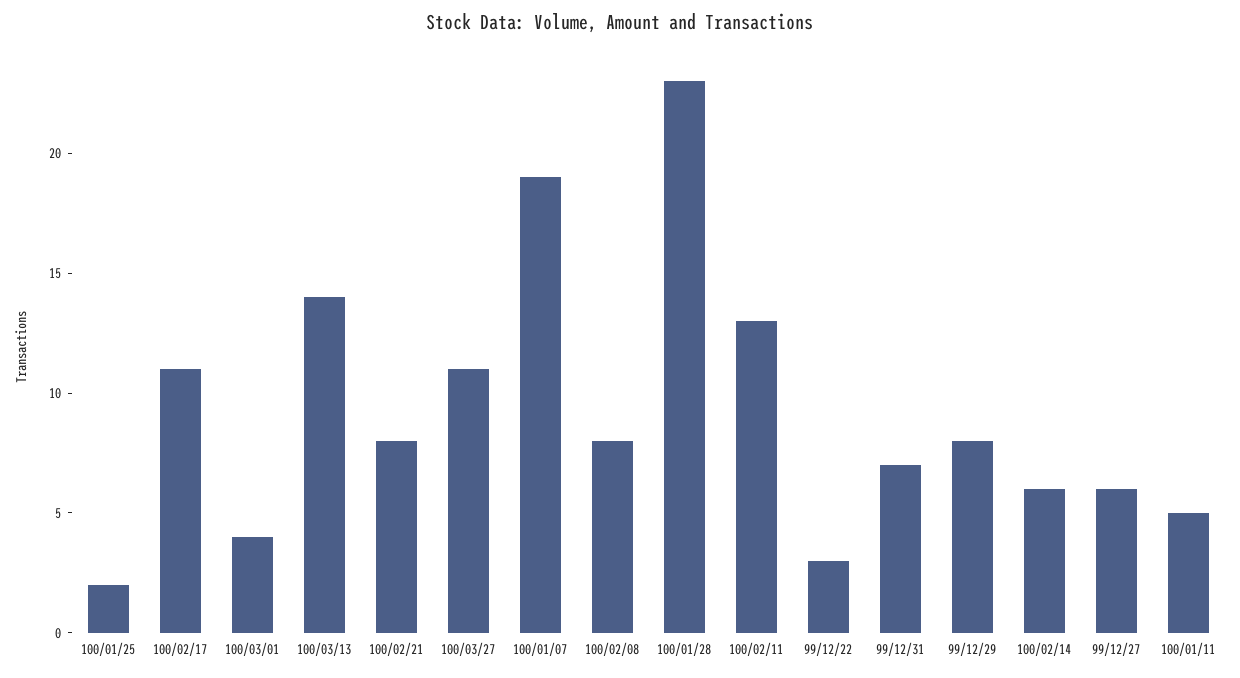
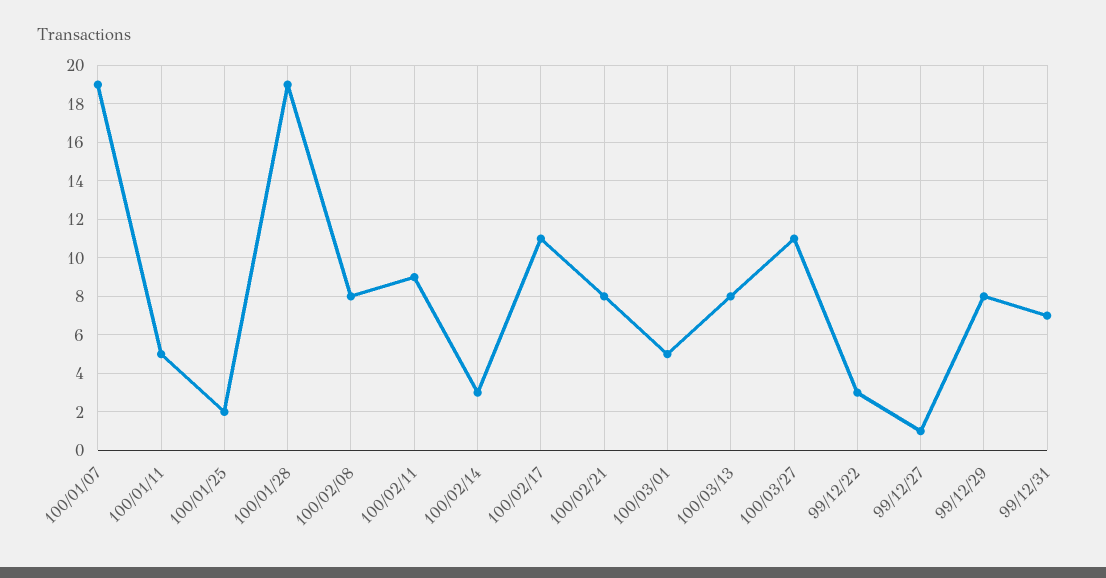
  {
    "100/01/25": 2,
    "100/02/17": 11,
-   "100/03/01": 4,
+   "100/03/01": 5,
-   "100/03/13": 14,
+   "100/03/13": 8,
    "100/02/21": 8,
    "100/03/27": 11,
    "100/01/07": 19,
    "100/02/08": 8,
-   "100/01/28": 23,
+   "100/01/28": 19,
-   "100/02/11": 13,
+   "100/02/11": 9,
    "99/12/22": 3,
    "99/12/31": 7,
    "99/12/29": 8,
-   "100/02/14": 6,
+   "100/02/14": 3,
-   "99/12/27": 6,
+   "99/12/27": 1,
    "100/01/11": 5
  }

